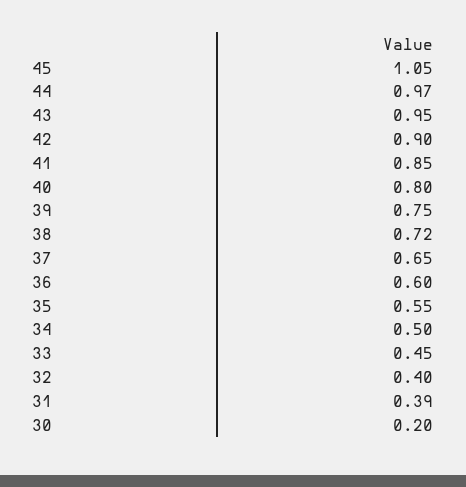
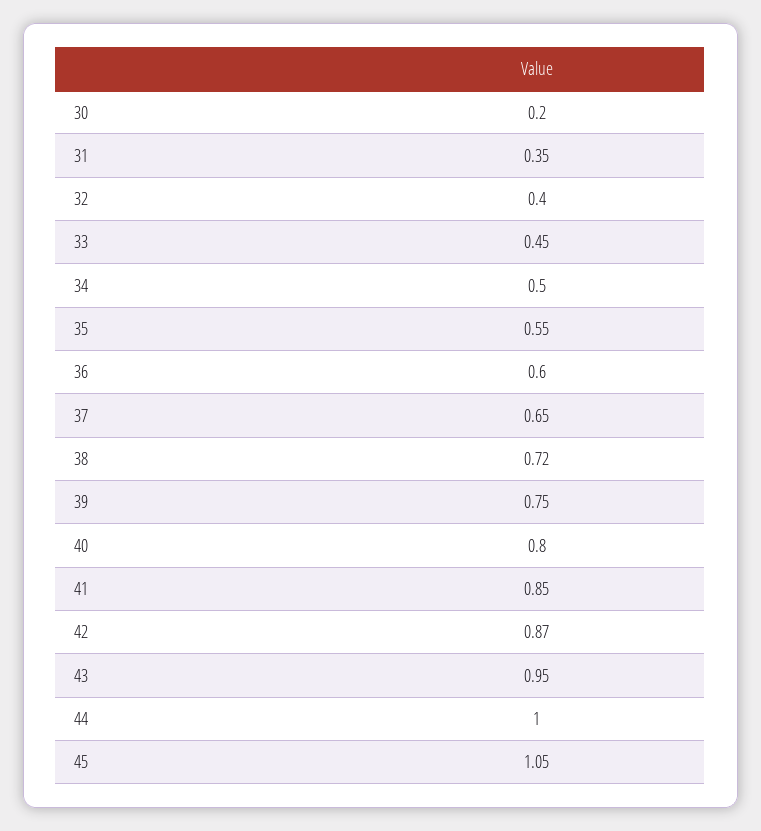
  {
    "45": 1.05,
-   "44": 0.97,
+   "44": 1,
    "43": 0.95,
-   "42": 0.9,
+   "42": 0.87,
    "41": 0.85,
    "40": 0.8,
    "39": 0.75,
    "38": 0.72,
    "37": 0.65,
    "36": 0.6,
    "35": 0.55,
    "34": 0.5,
    "33": 0.45,
    "32": 0.4,
-   "31": 0.39,
+   "31": 0.35,
    "30": 0.2
  }

